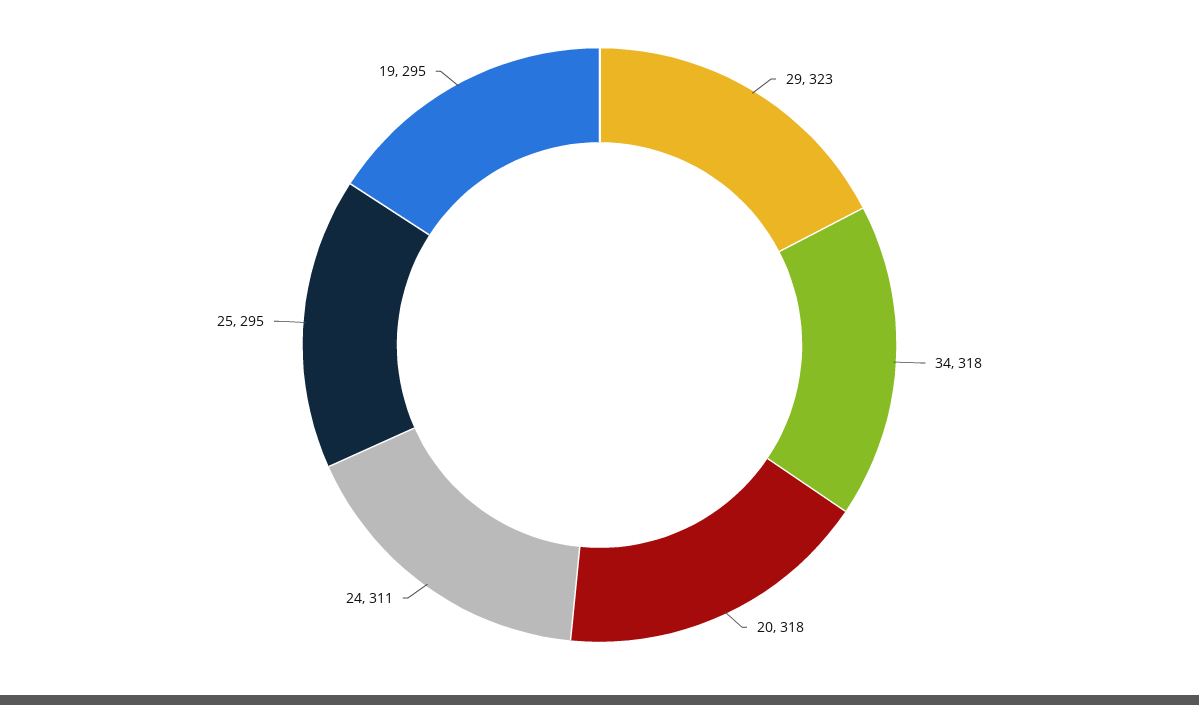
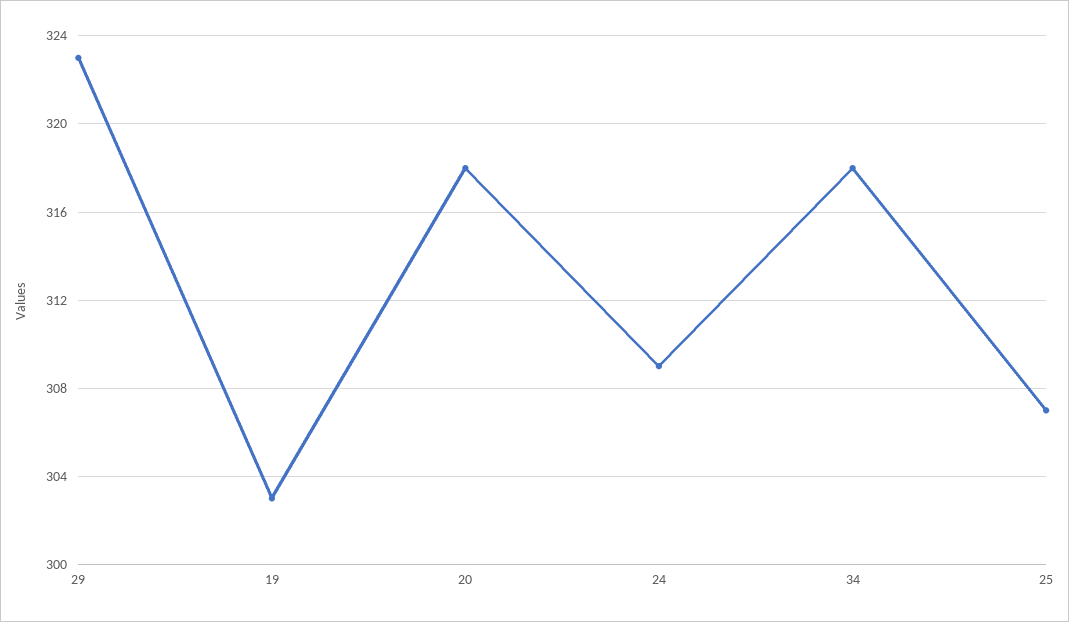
  {
    "29": 323,
    "34": 318,
    "20": 318,
-   "24": 311,
+   "24": 309,
-   "25": 295,
+   "25": 307,
-   "19": 295
+   "19": 303
  }

